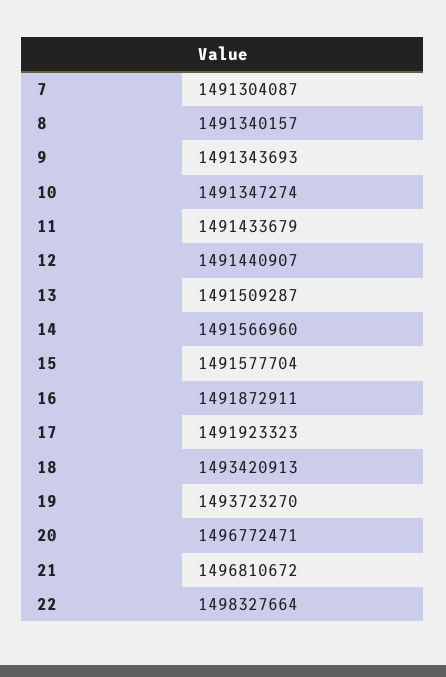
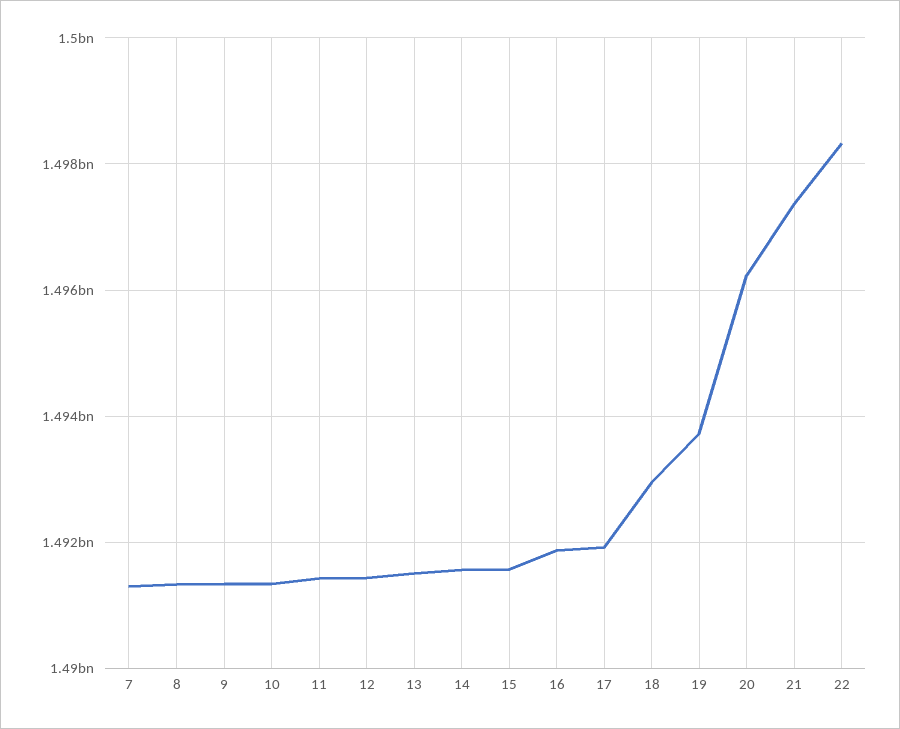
  {
    "7": 1491304087,
    "8": 1491340157,
    "9": 1491343693,
    "10": 1491347274,
    "11": 1491433679,
    "12": 1491440907,
    "13": 1491509287,
    "14": 1491566960,
    "15": 1491577704,
    "16": 1491872911,
    "17": 1491923323,
-   "18": 1493420913,
+   "18": 1493000000,
    "19": 1493723270,
-   "20": 1496772471,
+   "20": 1496200000,
-   "21": 1496810672,
+   "21": 1497400000,
    "22": 1498327664
  }

